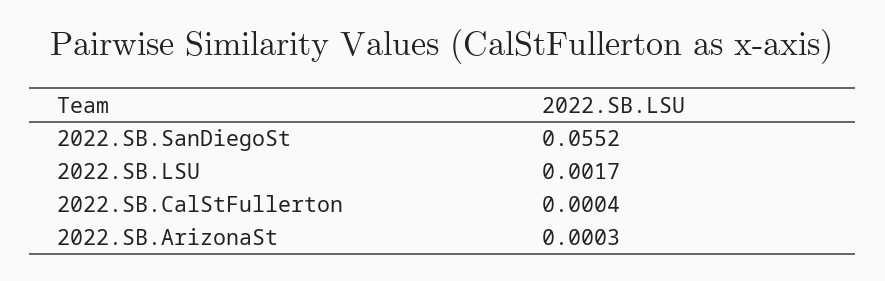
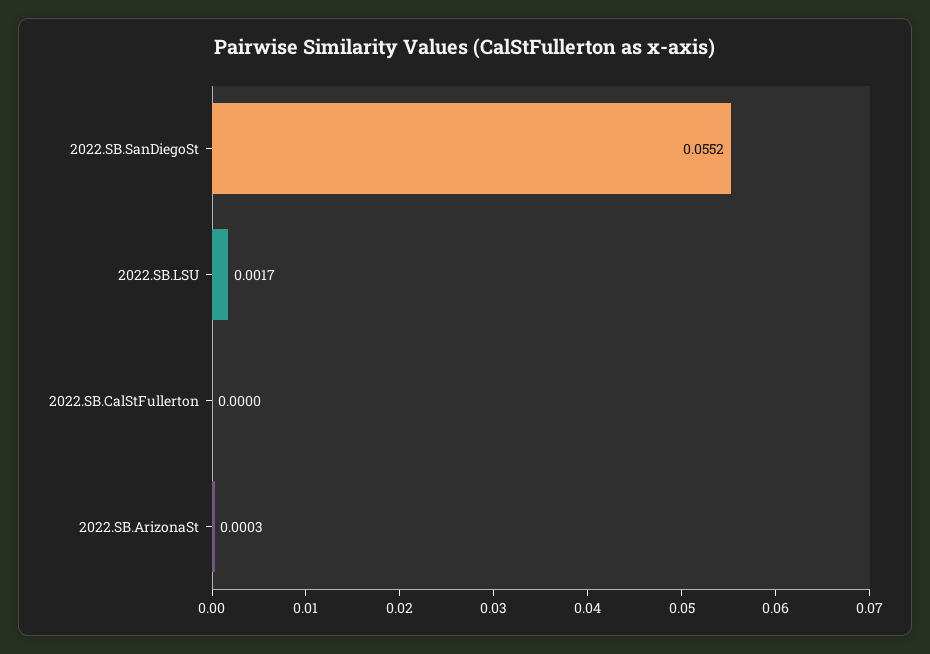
  {
    "2022.SB.SanDiegoSt": 0.0552,
    "2022.SB.LSU": 0.0017,
-   "2022.SB.CalStFullerton": 0.0004,
+   "2022.SB.CalStFullerton": 0,
    "2022.SB.ArizonaSt": 0.0003
  }

